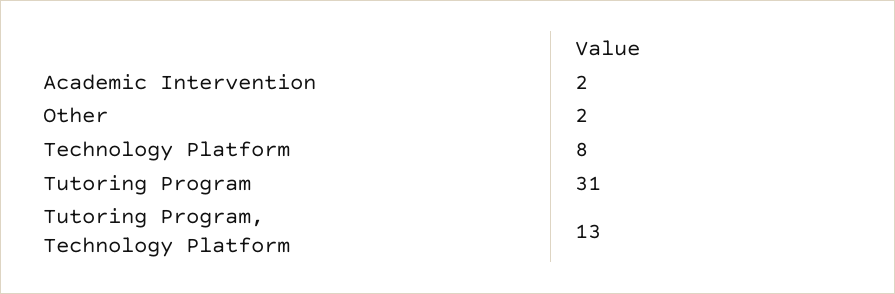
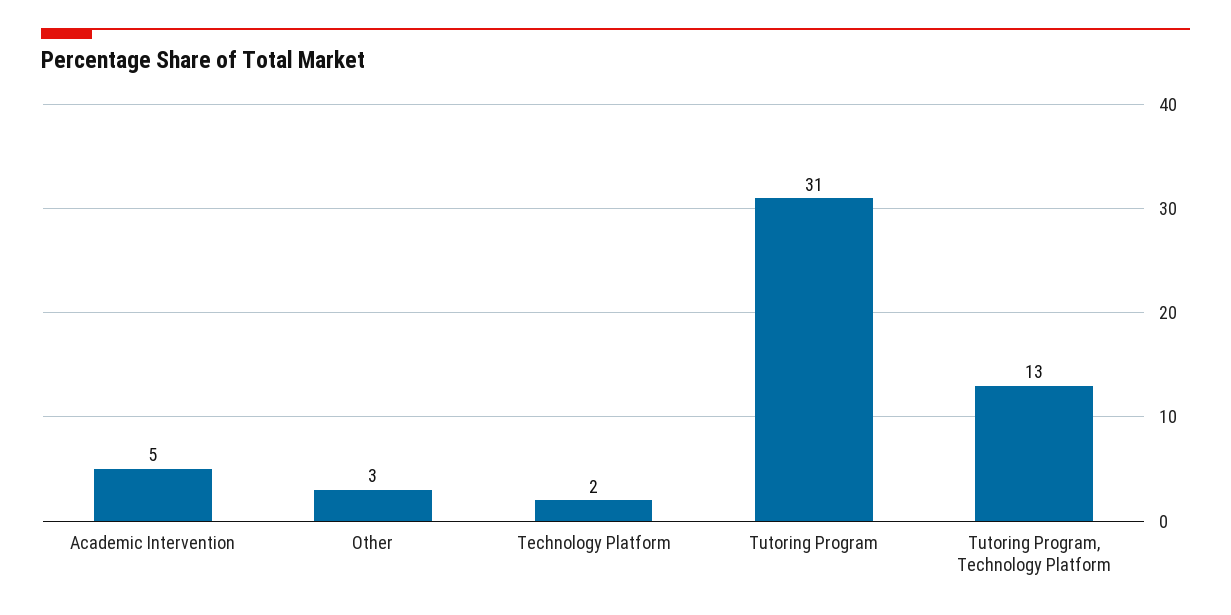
  {
-   "Academic Intervention": 2,
+   "Academic Intervention": 5,
-   "Other": 2,
+   "Other": 3,
-   "Technology Platform": 8,
+   "Technology Platform": 2,
    "Tutoring Program": 31,
    "Tutoring Program, Technology Platform": 13
  }

